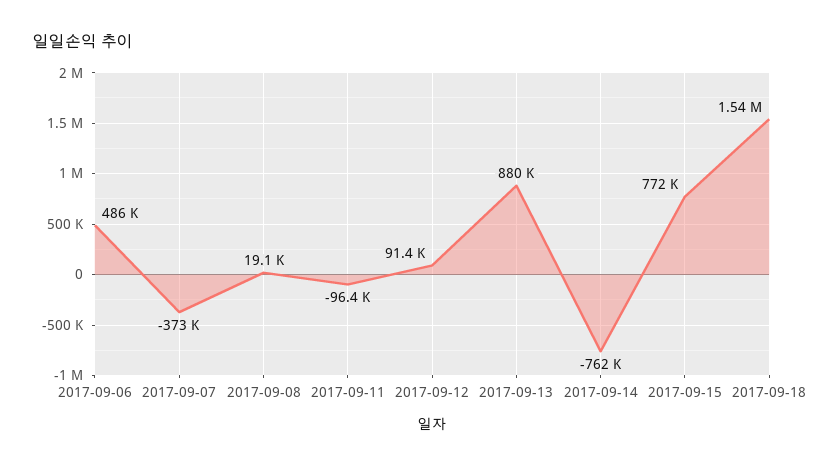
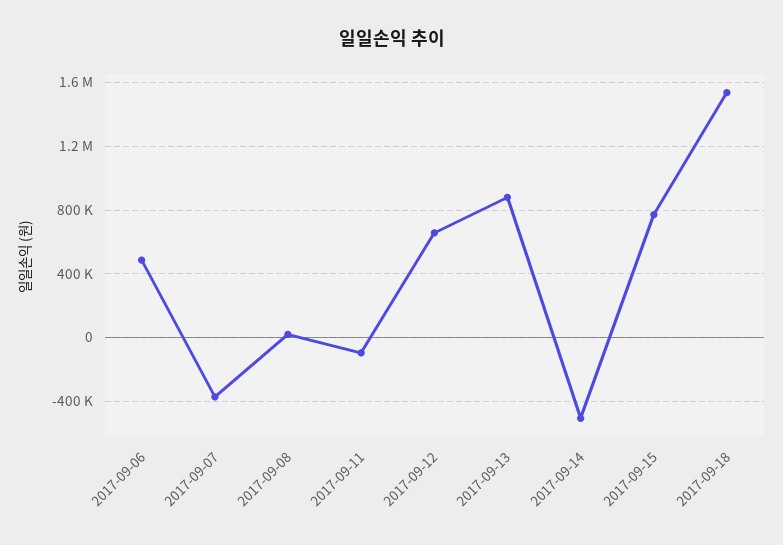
  {
    "2017-09-06": 486000,
    "2017-09-07": -373000,
    "2017-09-08": 19100,
    "2017-09-11": -96400,
-   "2017-09-12": 91400,
+   "2017-09-12": 650000,
    "2017-09-13": 880000,
-   "2017-09-14": -762000,
+   "2017-09-14": -500000,
    "2017-09-15": 772000,
    "2017-09-18": 1540000
  }

